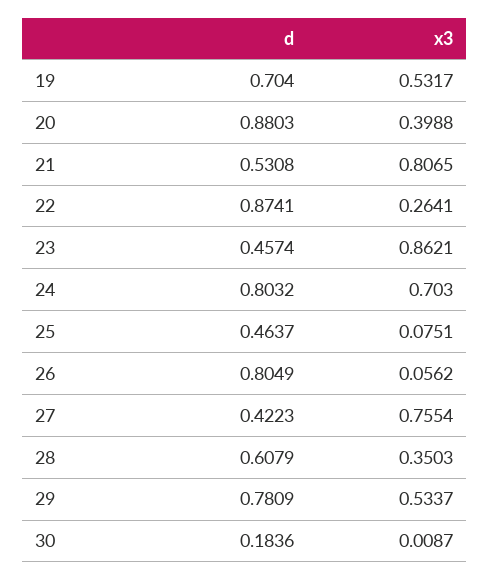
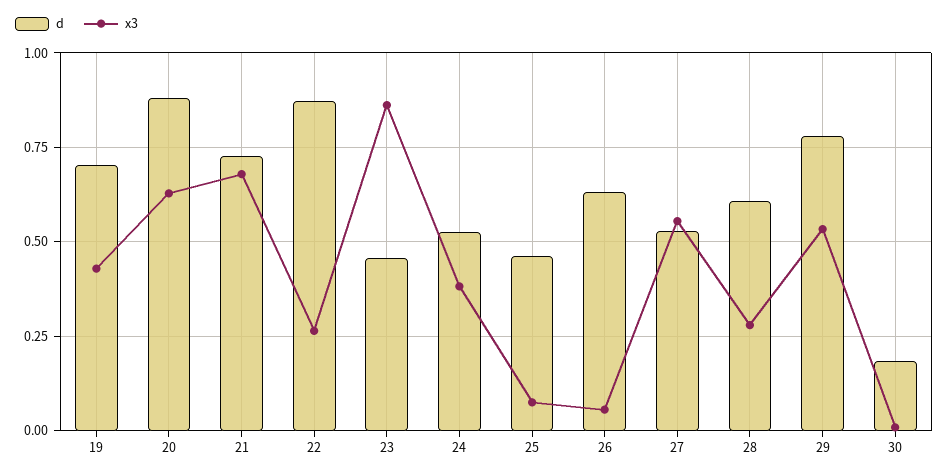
  {
    "d": {
      "19": 0.704,
      "20": 0.8803,
-     "21": 0.5308,
+     "21": 0.725,
      "22": 0.8741,
      "23": 0.4574,
-     "24": 0.8032,
+     "24": 0.525,
      "25": 0.4637,
-     "26": 0.8049,
+     "26": 0.625,
-     "27": 0.4223,
+     "27": 0.525,
      "28": 0.6079,
      "29": 0.7809,
      "30": 0.1836
    },
    "x3": {
-     "19": 0.5317,
+     "19": 0.425,
-     "20": 0.3988,
+     "20": 0.625,
-     "21": 0.8065,
+     "21": 0.675,
      "22": 0.2641,
      "23": 0.8621,
-     "24": 0.703,
+     "24": 0.375,
      "25": 0.0751,
      "26": 0.0562,
-     "27": 0.7554,
+     "27": 0.55,
-     "28": 0.3503,
+     "28": 0.275,
      "29": 0.5337,
      "30": 0.0087
    }
  }

